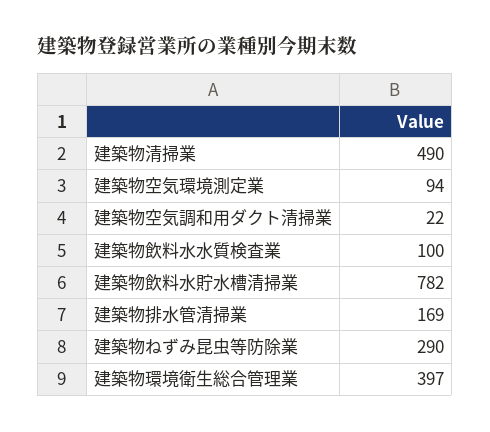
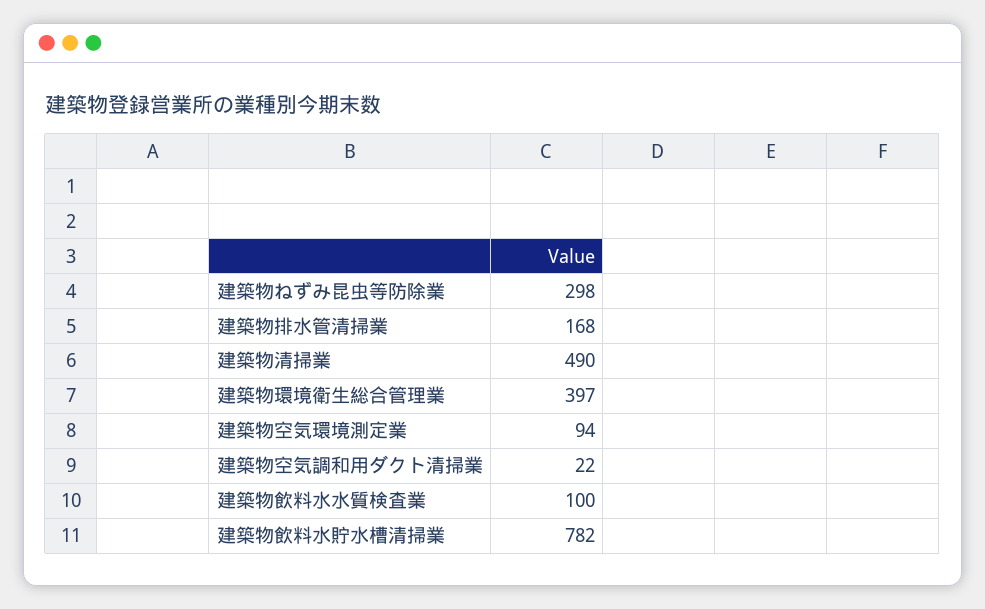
  {
    "建築物清掃業": 490,
    "建築物空気環境測定業": 94,
    "建築物空気調和用ダクト清掃業": 22,
    "建築物飲料水水質検査業": 100,
    "建築物飲料水貯水槽清掃業": 782,
-   "建築物排水管清掃業": 169,
+   "建築物排水管清掃業": 168,
-   "建築物ねずみ昆虫等防除業": 290,
+   "建築物ねずみ昆虫等防除業": 298,
    "建築物環境衛生総合管理業": 397
  }

